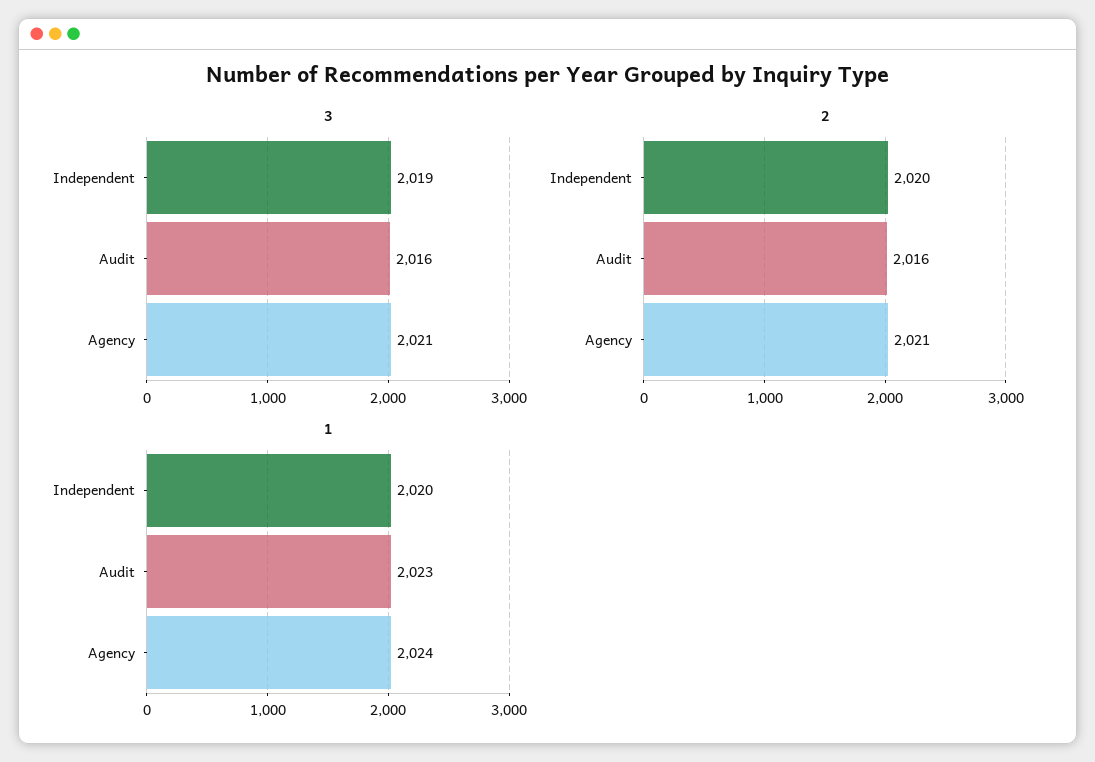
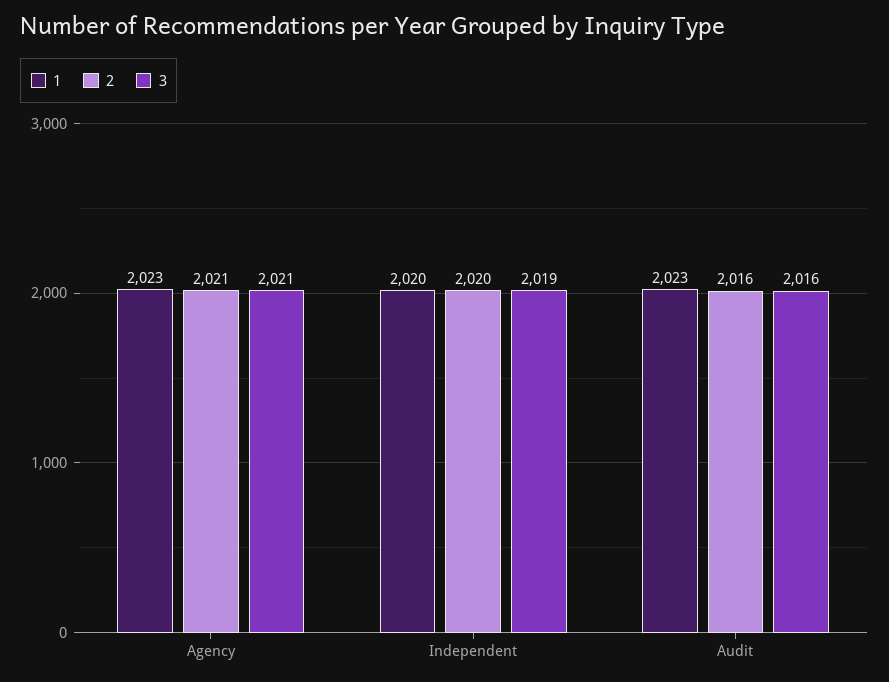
  {
    "3": {
      "Independent": 2019,
      "Audit": 2016,
      "Agency": 2021
    },
    "2": {
      "Independent": 2020,
      "Audit": 2016,
      "Agency": 2021
    },
    "1": {
      "Independent": 2020,
      "Audit": 2023,
-     "Agency": 2024
+     "Agency": 2023
    }
  }

